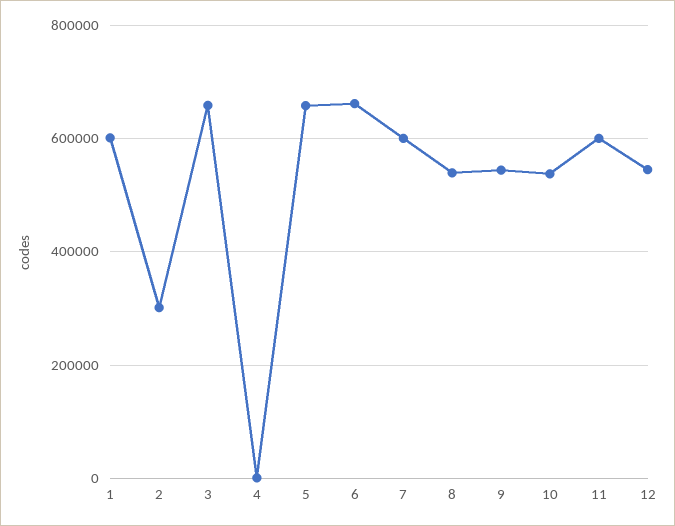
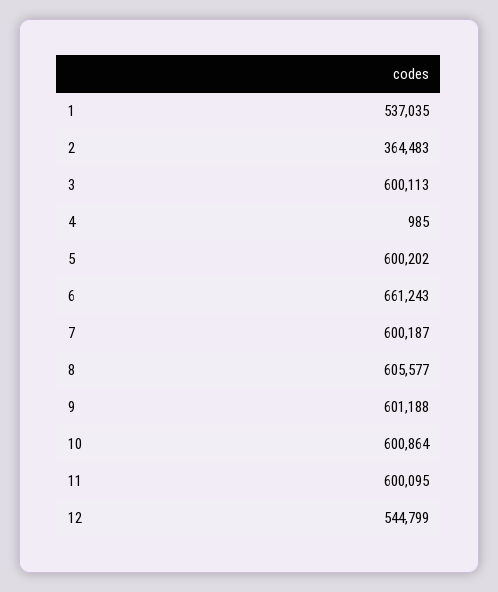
  {
-   "1": 600000,
+   "1": 537035,
-   "2": 300000,
+   "2": 364483,
-   "3": 660000,
+   "3": 600113,
    "4": 985,
-   "5": 660000,
+   "5": 600202,
    "6": 661243,
    "7": 600187,
-   "8": 540000,
+   "8": 605577,
-   "9": 540000,
+   "9": 601188,
-   "10": 540000,
+   "10": 600864,
    "11": 600095,
    "12": 544799
  }

